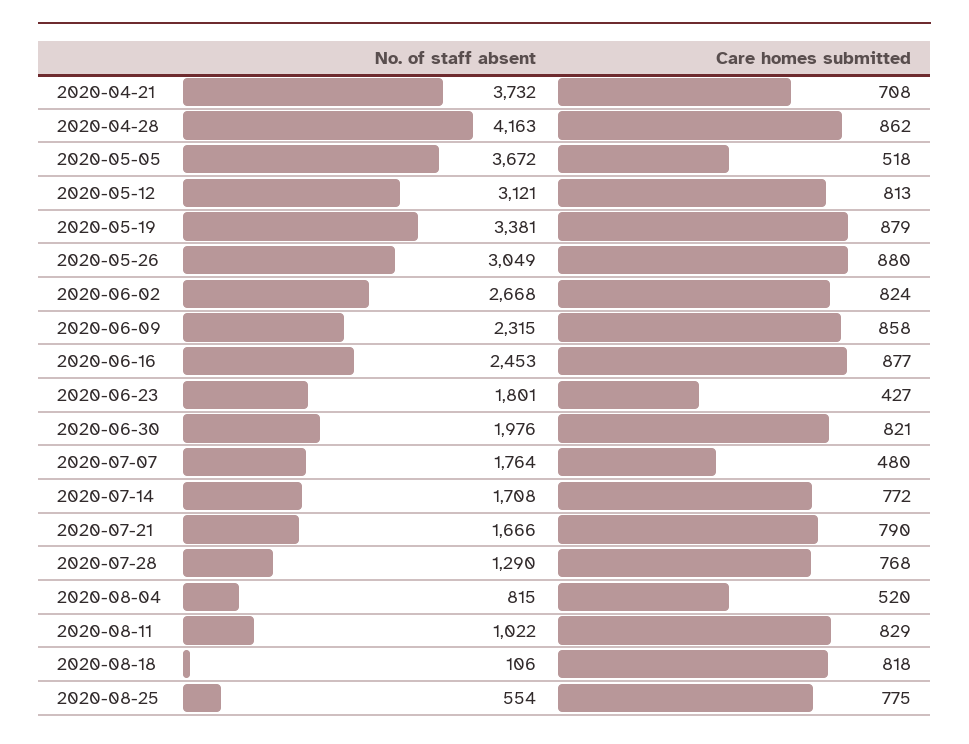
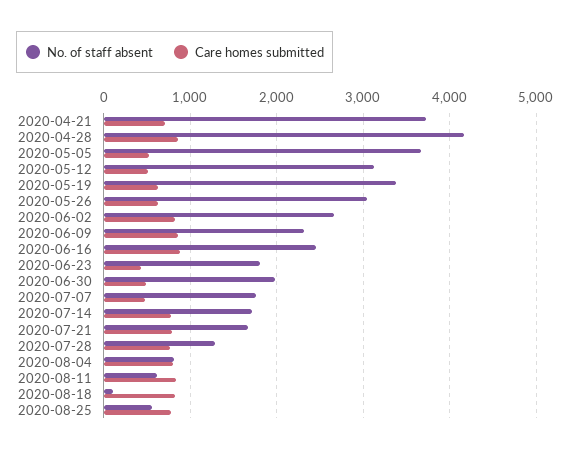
  {
    "No. of staff absent": {
      "2020-04-21": 3732,
      "2020-04-28": 4163,
      "2020-05-05": 3672,
      "2020-05-12": 3121,
      "2020-05-19": 3381,
      "2020-05-26": 3049,
      "2020-06-02": 2668,
      "2020-06-09": 2315,
      "2020-06-16": 2453,
      "2020-06-23": 1801,
      "2020-06-30": 1976,
      "2020-07-07": 1764,
      "2020-07-14": 1708,
      "2020-07-21": 1666,
      "2020-07-28": 1290,
      "2020-08-04": 815,
-     "2020-08-11": 1022,
+     "2020-08-11": 600,
      "2020-08-18": 106,
      "2020-08-25": 554
    },
    "Care homes submitted": {
      "2020-04-21": 708,
      "2020-04-28": 862,
      "2020-05-05": 518,
-     "2020-05-12": 813,
+     "2020-05-12": 500,
-     "2020-05-19": 879,
+     "2020-05-19": 600,
-     "2020-05-26": 880,
+     "2020-05-26": 600,
      "2020-06-02": 824,
      "2020-06-09": 858,
      "2020-06-16": 877,
      "2020-06-23": 427,
-     "2020-06-30": 821,
+     "2020-06-30": 500,
      "2020-07-07": 480,
      "2020-07-14": 772,
      "2020-07-21": 790,
      "2020-07-28": 768,
-     "2020-08-04": 520,
+     "2020-08-04": 800,
      "2020-08-11": 829,
      "2020-08-18": 818,
      "2020-08-25": 775
    }
  }

